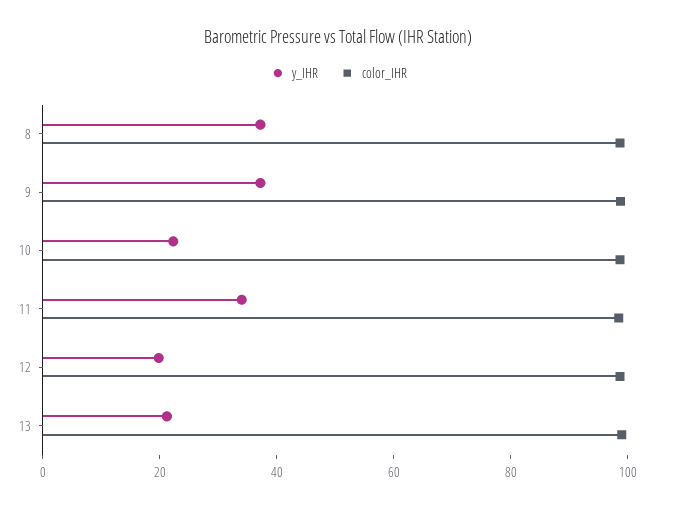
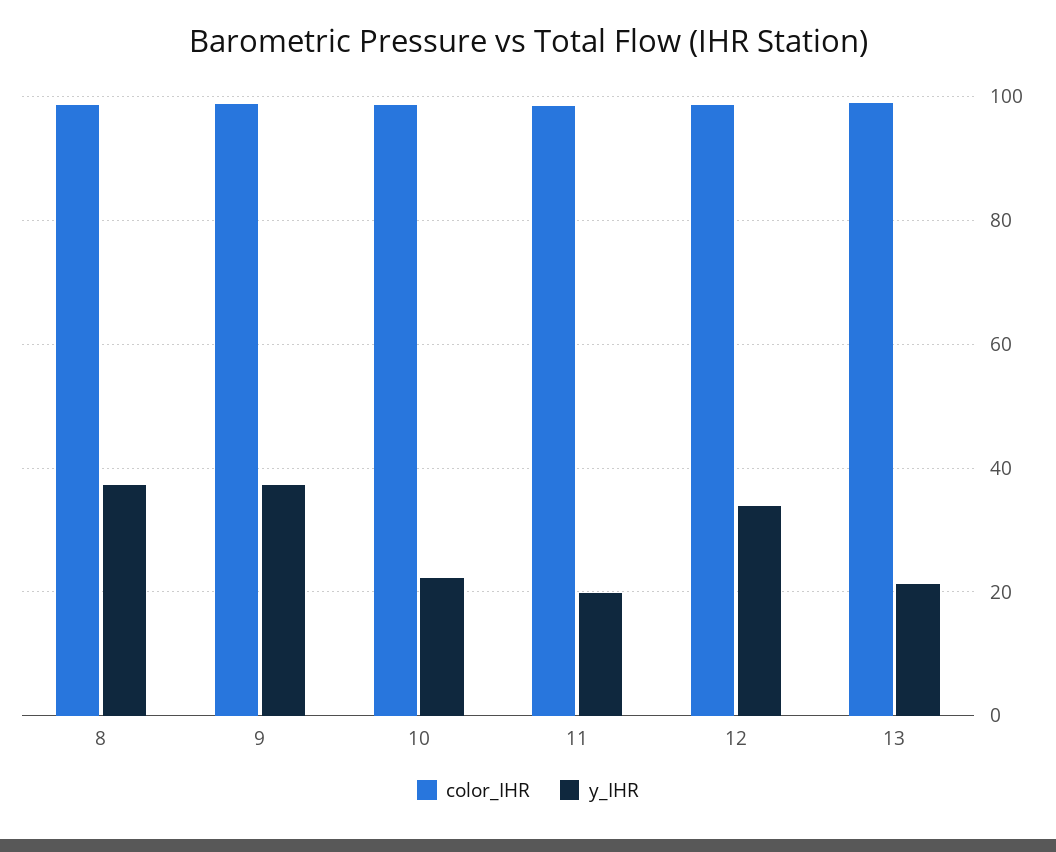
  {
    "y_IHR": {
      "8": 38,
      "9": 38,
      "10": 22,
-     "11": 35,
+     "11": 20,
-     "12": 20,
+     "12": 34,
      "13": 22
    },
    "color_IHR": {
      "8": 98,
      "9": 98,
      "10": 98,
      "11": 98,
      "12": 98,
      "13": 100
    }
  }

